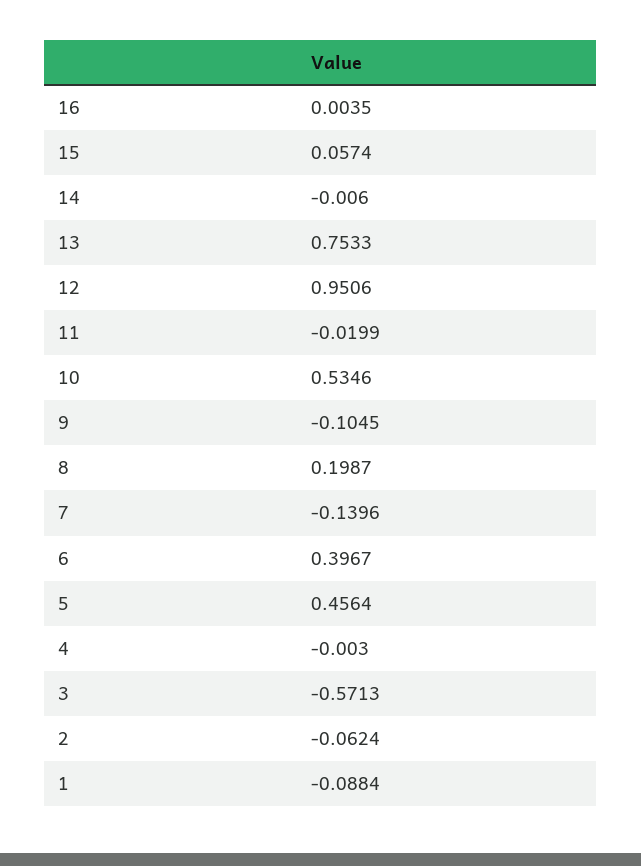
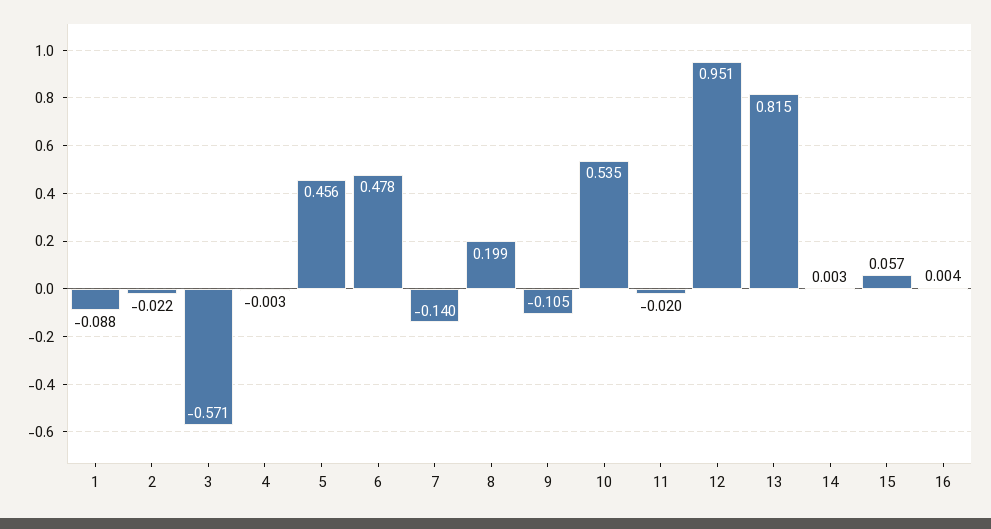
  {
    "16": 0.0035,
    "15": 0.0574,
-   "14": -0.006,
+   "14": 0.003,
-   "13": 0.7533,
+   "13": 0.815,
    "12": 0.9506,
    "11": -0.0199,
    "10": 0.5346,
    "9": -0.1045,
    "8": 0.1987,
    "7": -0.1396,
-   "6": 0.3967,
+   "6": 0.478,
    "5": 0.4564,
    "4": -0.003,
    "3": -0.5713,
-   "2": -0.0624,
+   "2": -0.022,
    "1": -0.0884
  }

